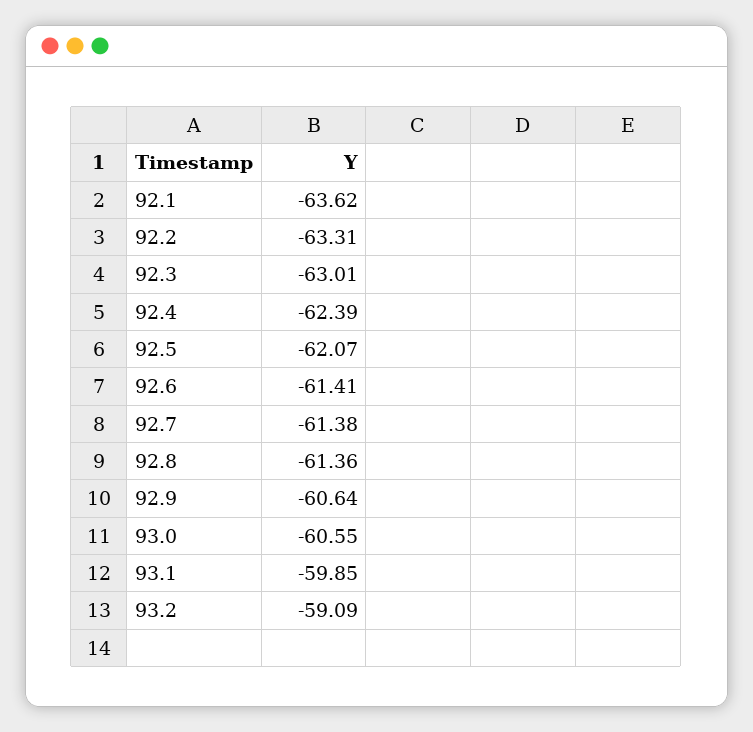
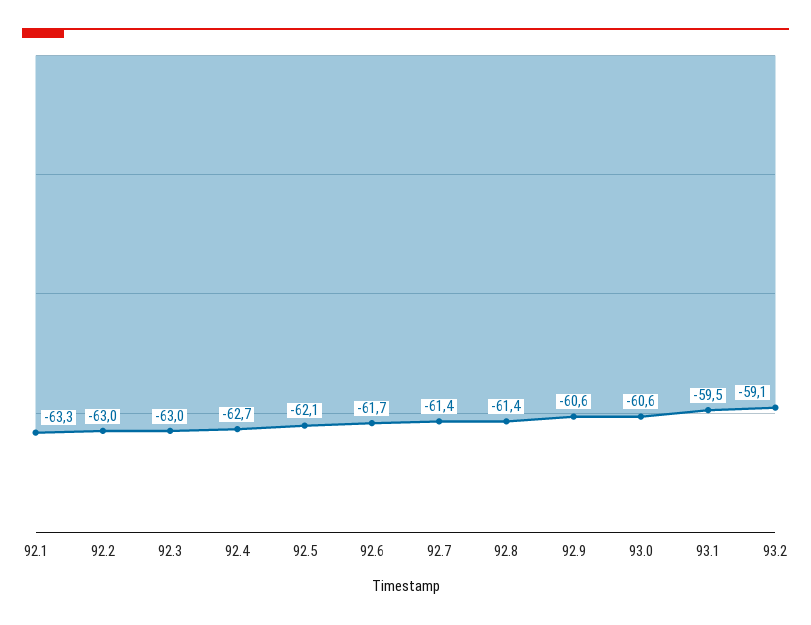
  {
-   "92.1": -63.62,
+   "92.1": -63.3,
-   "92.2": -63.31,
+   "92.2": -63,
    "92.3": -63.01,
-   "92.4": -62.39,
+   "92.4": -62.7,
    "92.5": -62.07,
-   "92.6": -61.41,
+   "92.6": -61.7,
    "92.7": -61.38,
    "92.8": -61.36,
    "92.9": -60.64,
    "93.0": -60.55,
-   "93.1": -59.85,
+   "93.1": -59.5,
    "93.2": -59.09
  }

